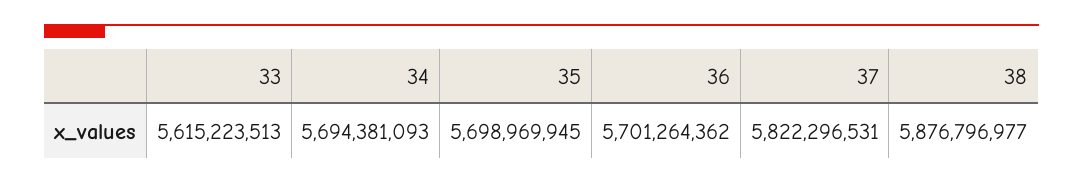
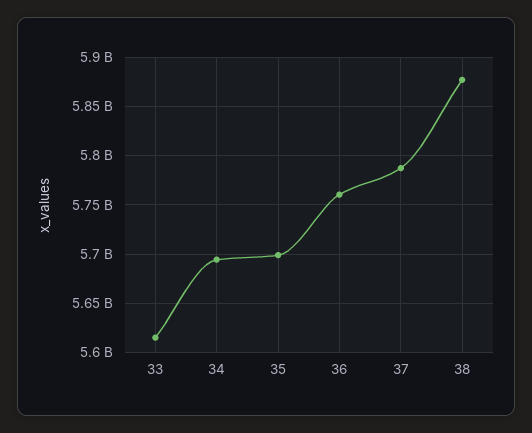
  {
    "33": 5615223513,
    "34": 5694381093,
    "35": 5698969945,
-   "36": 5701264362,
+   "36": 5760000000,
-   "37": 5822296531,
+   "37": 5790000000,
    "38": 5876796977
  }

